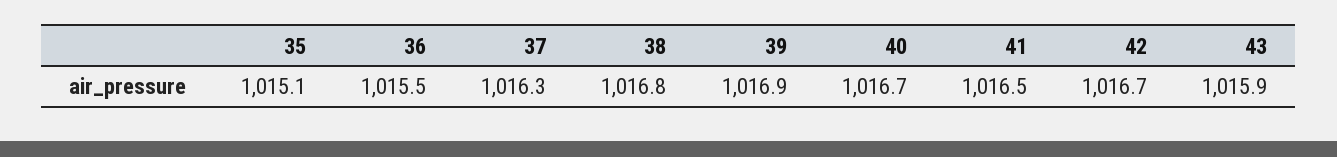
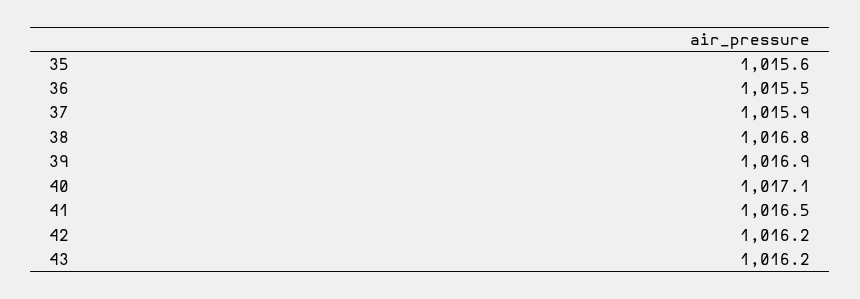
  {
-   "35": 1015.1,
+   "35": 1015.6,
    "36": 1015.5,
-   "37": 1016.3,
+   "37": 1015.9,
    "38": 1016.8,
    "39": 1016.9,
-   "40": 1016.7,
+   "40": 1017.1,
    "41": 1016.5,
-   "42": 1016.7,
+   "42": 1016.2,
-   "43": 1015.9
+   "43": 1016.2
  }

